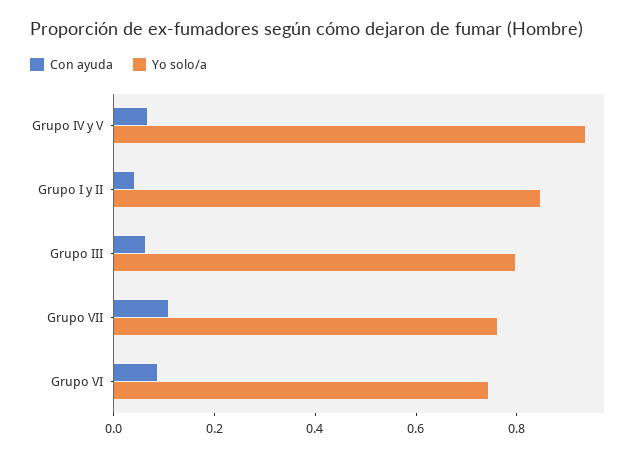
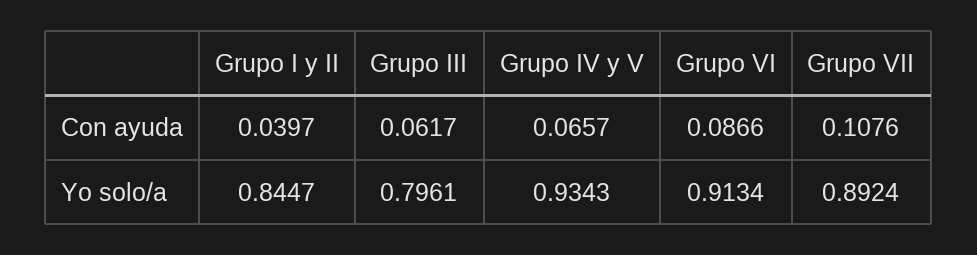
  {
    "Con ayuda": {
      "Grupo IV y V": 0.0657,
      "Grupo I y II": 0.0397,
      "Grupo III": 0.0617,
      "Grupo VII": 0.1076,
      "Grupo VI": 0.0866
    },
    "Yo solo/a": {
      "Grupo IV y V": 0.9343,
      "Grupo I y II": 0.8447,
      "Grupo III": 0.7961,
-     "Grupo VII": 0.75,
+     "Grupo VII": 0.8924,
-     "Grupo VI": 0.75
+     "Grupo VI": 0.9134
    }
  }

